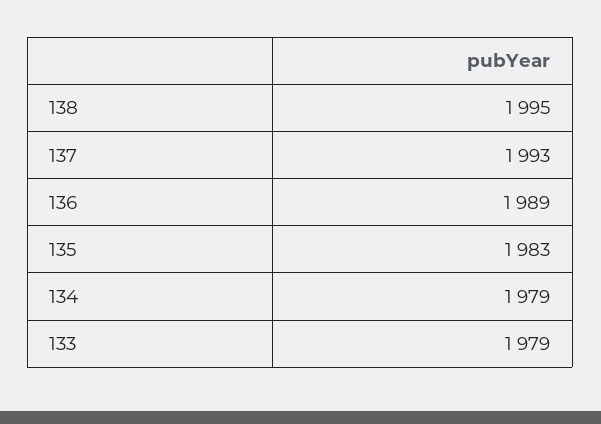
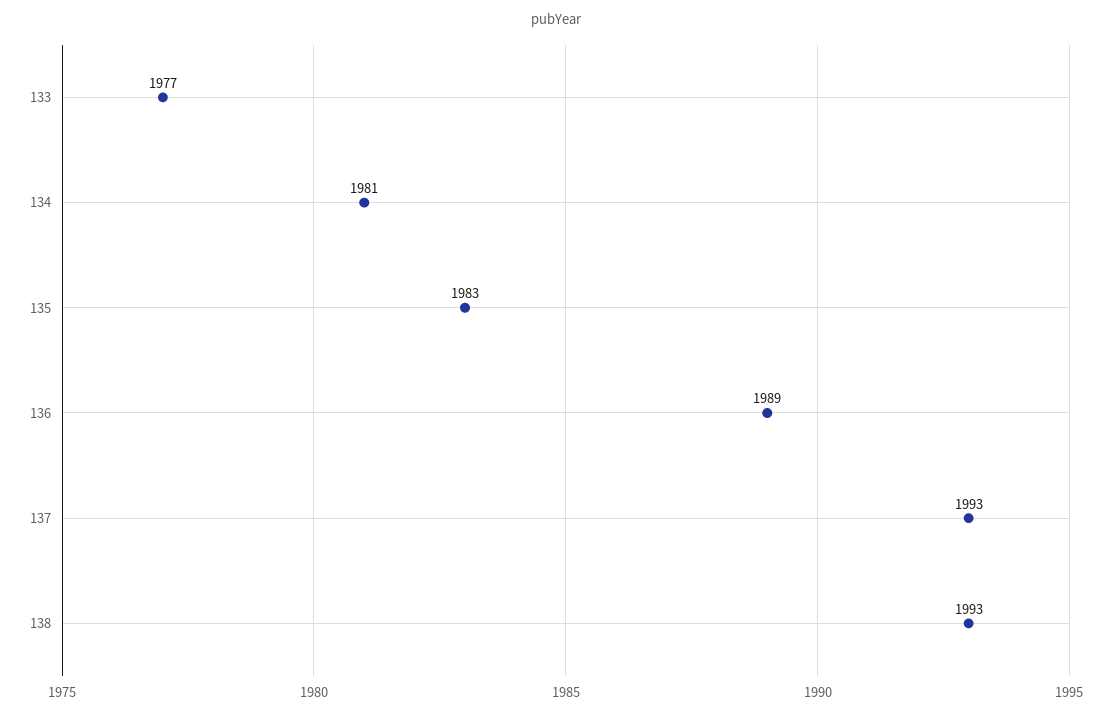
  {
-   "138": 1995,
+   "138": 1993,
    "137": 1993,
    "136": 1989,
    "135": 1983,
-   "134": 1979,
+   "134": 1981,
-   "133": 1979
+   "133": 1977
  }

